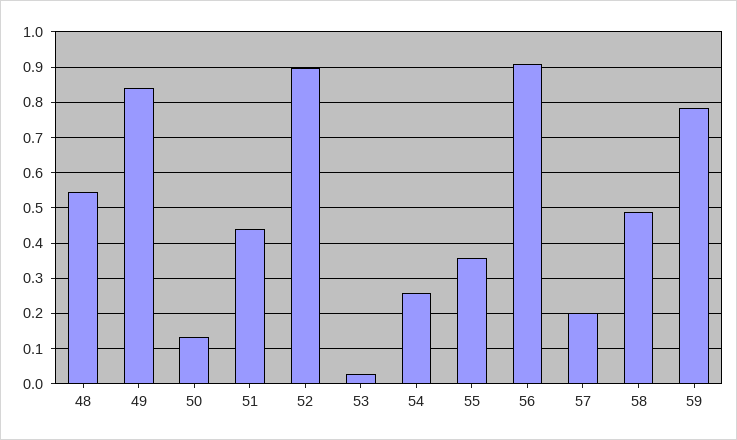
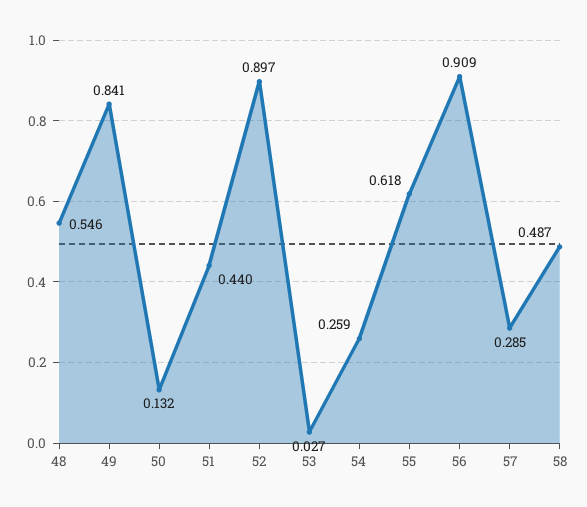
  {
    "48": 0.546,
    "49": 0.841,
    "50": 0.132,
    "51": 0.44,
    "52": 0.897,
    "53": 0.027,
    "54": 0.259,
-   "55": 0.36,
+   "55": 0.618,
    "56": 0.909,
-   "57": 0.2,
+   "57": 0.285,
-   "58": 0.487,
+   "58": 0.487
-   "59": 0.78
  }

